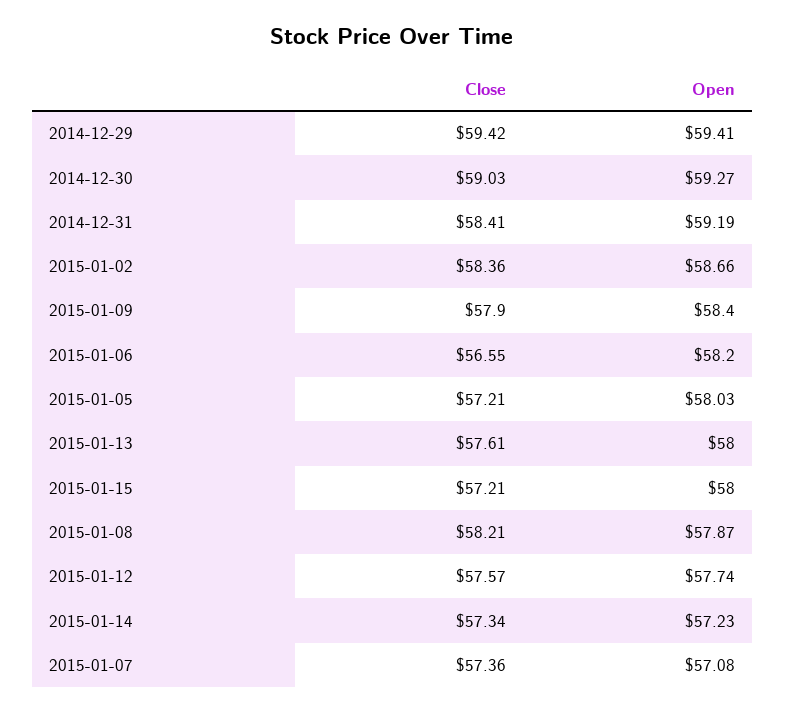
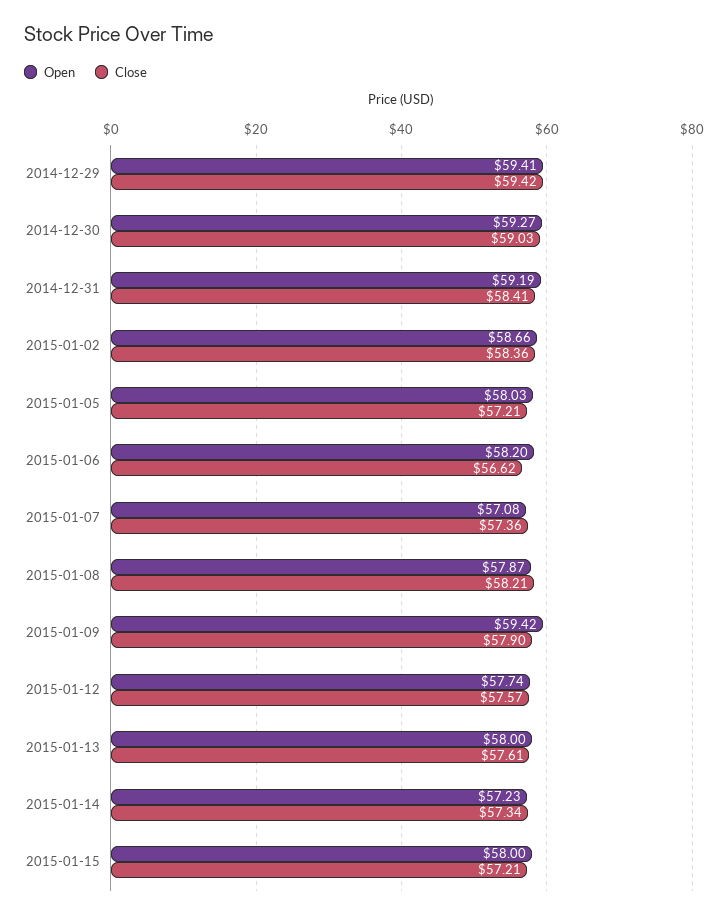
  {
    "Close": {
      "2014-12-29": 59.42,
      "2014-12-30": 59.03,
      "2014-12-31": 58.41,
      "2015-01-02": 58.36,
      "2015-01-09": 57.9,
-     "2015-01-06": 56.55,
+     "2015-01-06": 56.62,
      "2015-01-05": 57.21,
      "2015-01-13": 57.61,
      "2015-01-15": 57.21,
      "2015-01-08": 58.21,
      "2015-01-12": 57.57,
      "2015-01-14": 57.34,
      "2015-01-07": 57.36
    },
    "Open": {
      "2014-12-29": 59.41,
      "2014-12-30": 59.27,
      "2014-12-31": 59.19,
      "2015-01-02": 58.66,
-     "2015-01-09": 58.4,
+     "2015-01-09": 59.42,
      "2015-01-06": 58.2,
      "2015-01-05": 58.03,
      "2015-01-13": 58,
      "2015-01-15": 58,
      "2015-01-08": 57.87,
      "2015-01-12": 57.74,
      "2015-01-14": 57.23,
      "2015-01-07": 57.08
    }
  }

